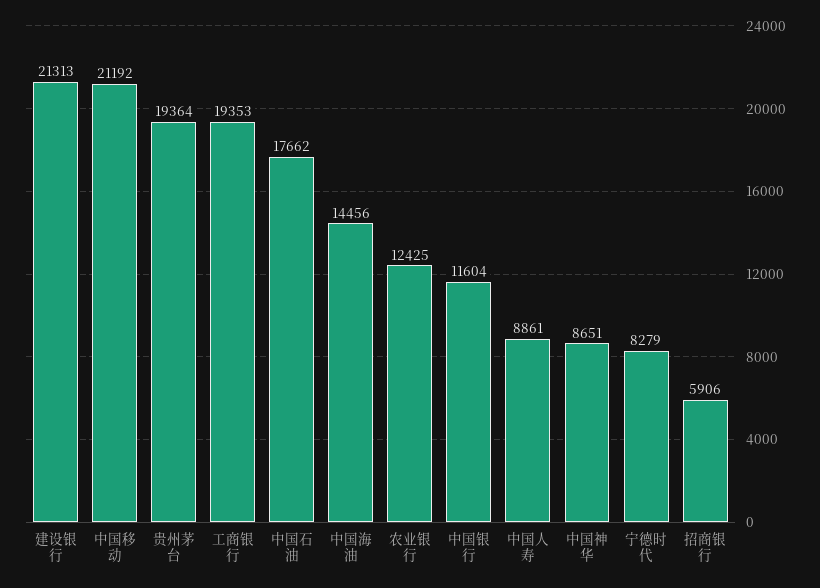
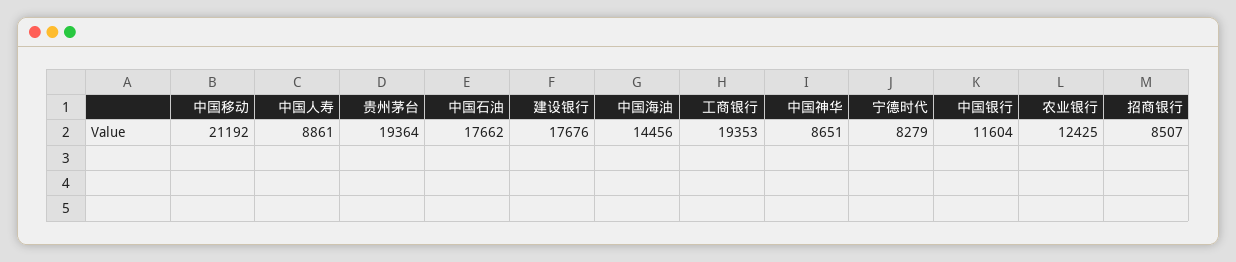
  {
-   "建设银行": 21313,
+   "建设银行": 17676,
    "中国移动": 21192,
    "贵州茅台": 19364,
    "工商银行": 19353,
    "中国石油": 17662,
    "中国海油": 14456,
    "农业银行": 12425,
    "中国银行": 11604,
    "中国人寿": 8861,
    "中国神华": 8651,
    "宁德时代": 8279,
-   "招商银行": 5906
+   "招商银行": 8507
  }

